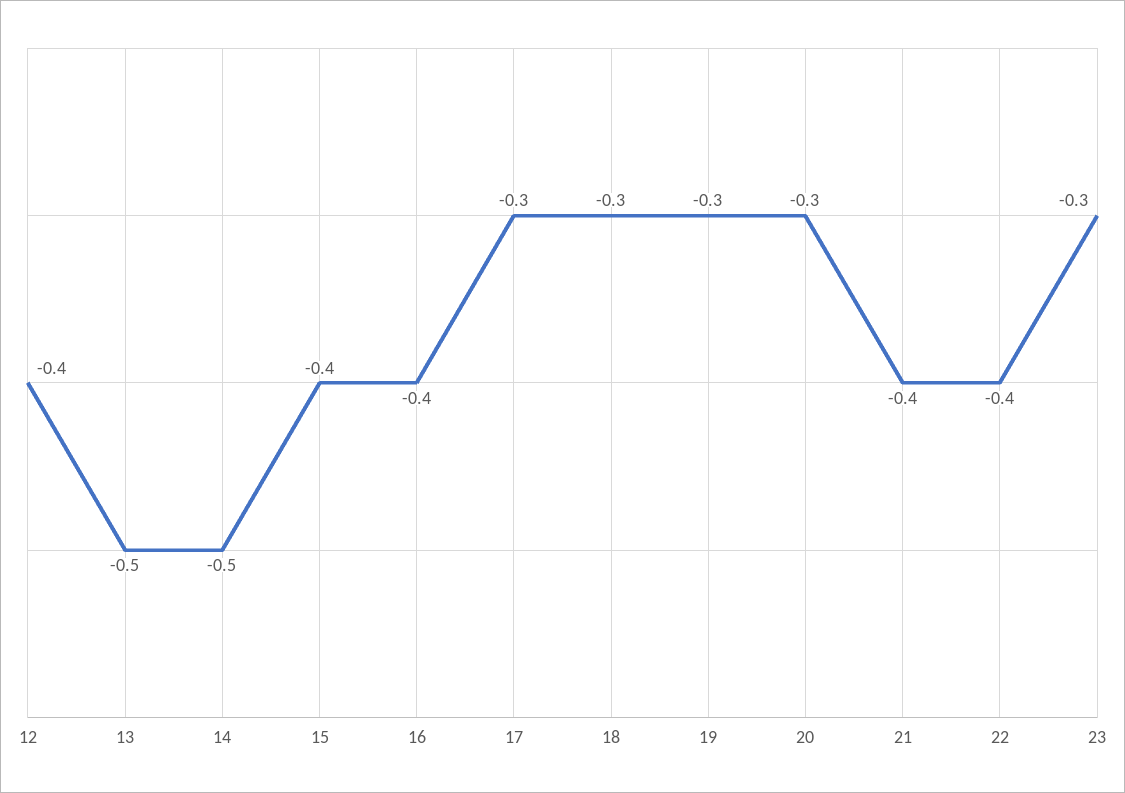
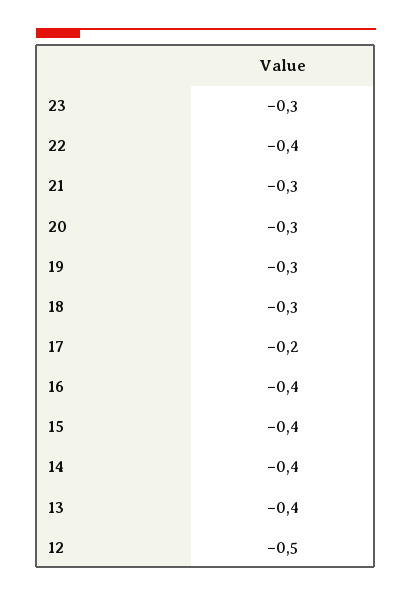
  {
-   "12": -0.4,
+   "12": -0.5,
-   "13": -0.5,
+   "13": -0.4,
-   "14": -0.5,
+   "14": -0.4,
    "15": -0.4,
    "16": -0.4,
-   "17": -0.3,
+   "17": -0.2,
    "18": -0.3,
    "19": -0.3,
    "20": -0.3,
-   "21": -0.4,
+   "21": -0.3,
    "22": -0.4,
    "23": -0.3
  }

